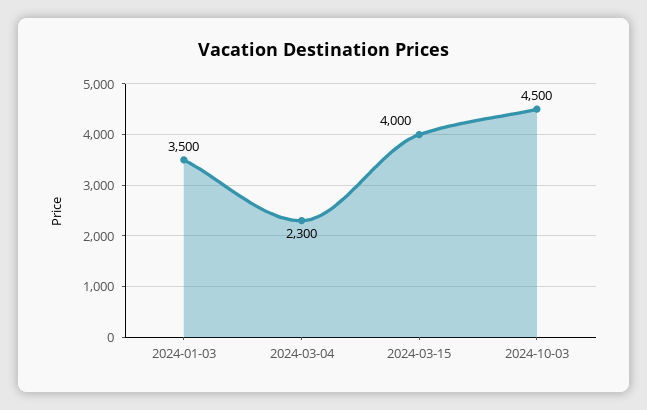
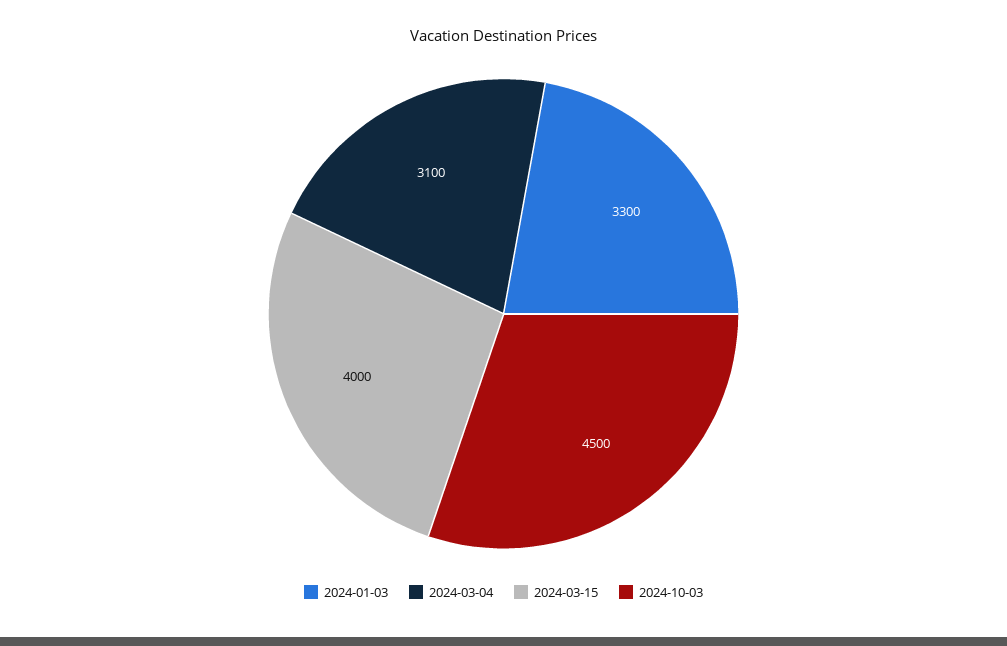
  {
-   "2024-01-03": 3500,
+   "2024-01-03": 3300,
-   "2024-03-04": 2300,
+   "2024-03-04": 3100,
    "2024-03-15": 4000,
    "2024-10-03": 4500
  }

